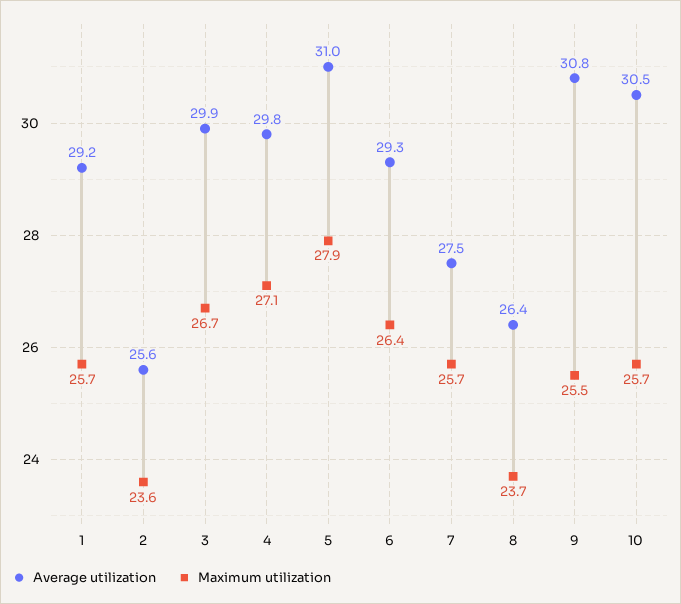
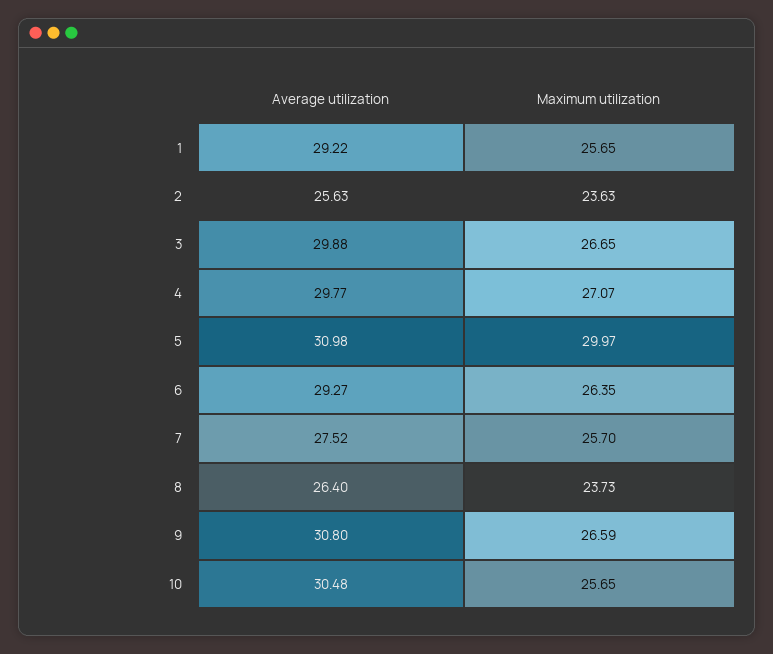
  {
    "Average utilization": {
      "1": 29.22,
      "2": 25.63,
      "3": 29.88,
      "4": 29.77,
      "5": 30.98,
      "6": 29.27,
      "7": 27.52,
      "8": 26.4,
      "9": 30.8,
      "10": 30.48
    },
    "Maximum utilization": {
      "1": 25.65,
      "2": 23.63,
      "3": 26.65,
      "4": 27.07,
-     "5": 27.9,
+     "5": 29.97,
      "6": 26.35,
      "7": 25.7,
      "8": 23.73,
-     "9": 25.5,
+     "9": 26.59,
      "10": 25.65
    }
  }

